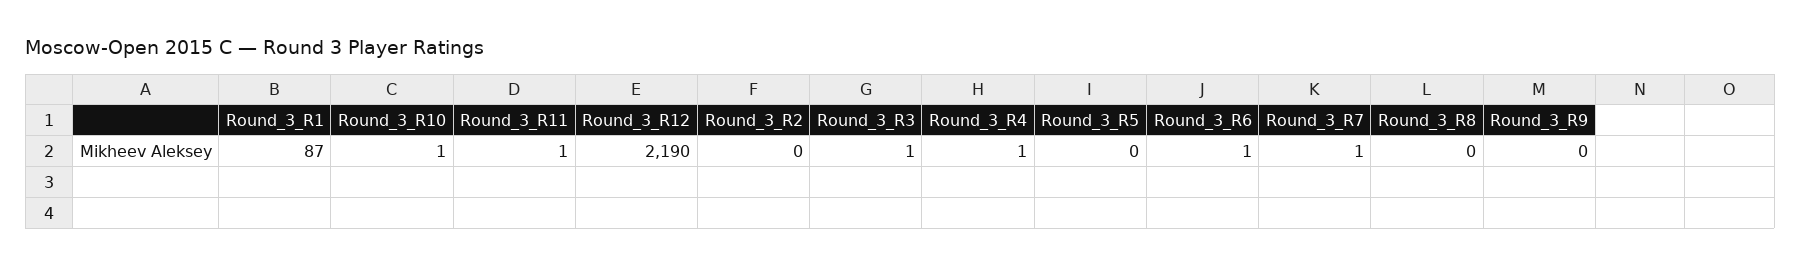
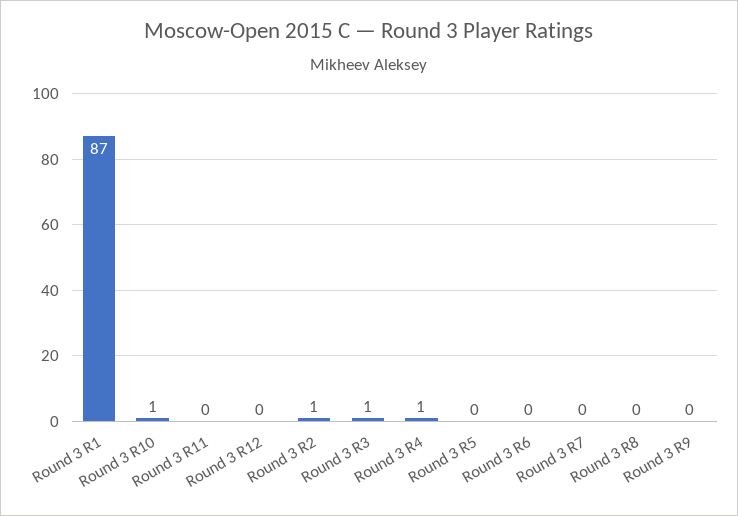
  {
    "Round_3_R1": 87,
    "Round_3_R10": 1,
-   "Round_3_R11": 1,
+   "Round_3_R11": 0,
-   "Round_3_R12": 2190,
+   "Round_3_R12": 0,
-   "Round_3_R2": 0,
+   "Round_3_R2": 1,
    "Round_3_R3": 1,
    "Round_3_R4": 1,
    "Round_3_R5": 0,
-   "Round_3_R6": 1,
+   "Round_3_R6": 0,
-   "Round_3_R7": 1,
+   "Round_3_R7": 0,
    "Round_3_R8": 0,
    "Round_3_R9": 0
  }

